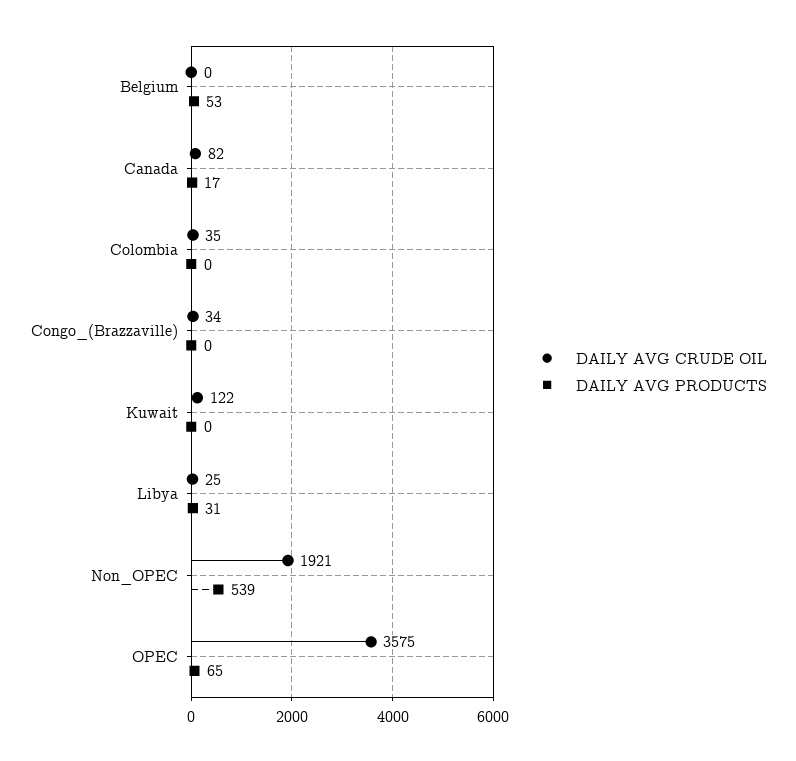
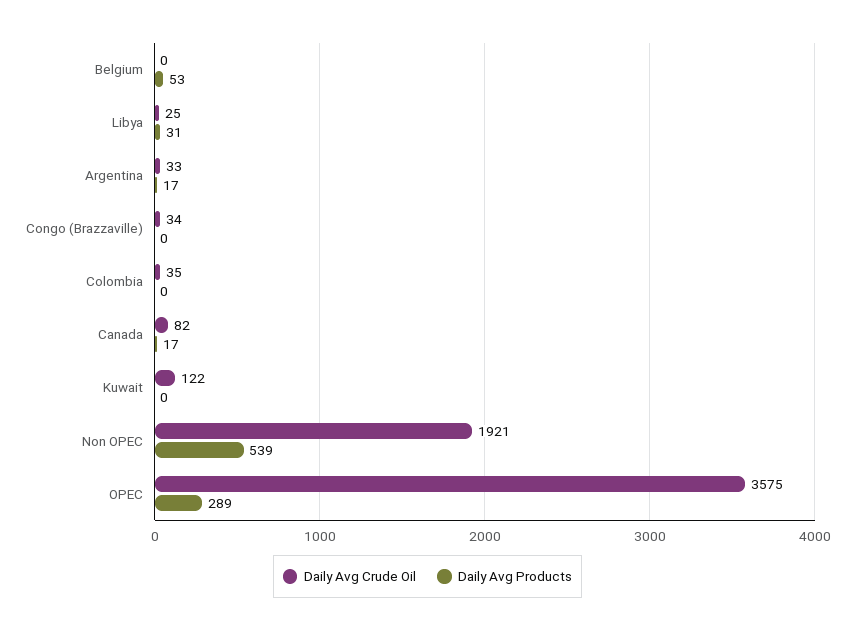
  {
    "DAILY AVG CRUDE OIL": {
      "Belgium": 0,
      "Canada": 82,
      "Colombia": 35,
      "Congo_(Brazzaville)": 34,
      "Kuwait": 122,
      "Libya": 25,
      "Non_OPEC": 1921,
-     "OPEC": 3575
+     "OPEC": 3575,
+     "Argentina": 33
    },
    "DAILY AVG PRODUCTS": {
      "Belgium": 53,
      "Canada": 17,
      "Colombia": 0,
      "Congo_(Brazzaville)": 0,
      "Kuwait": 0,
      "Libya": 31,
      "Non_OPEC": 539,
-     "OPEC": 65
+     "OPEC": 289,
+     "Argentina": 17
    }
  }

